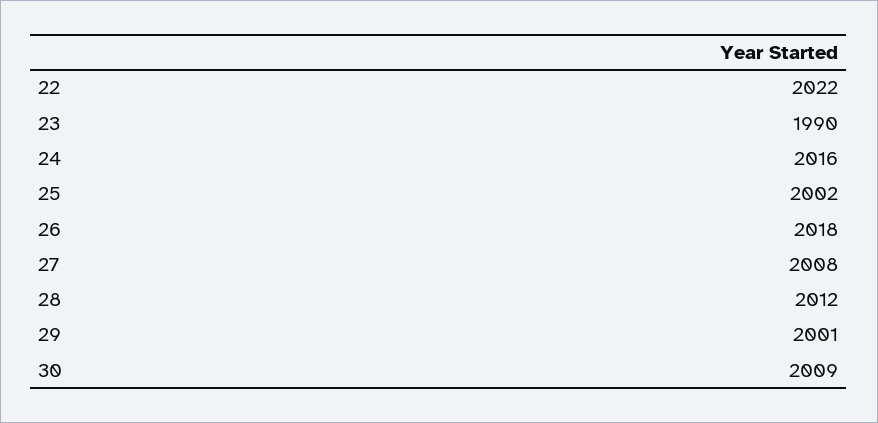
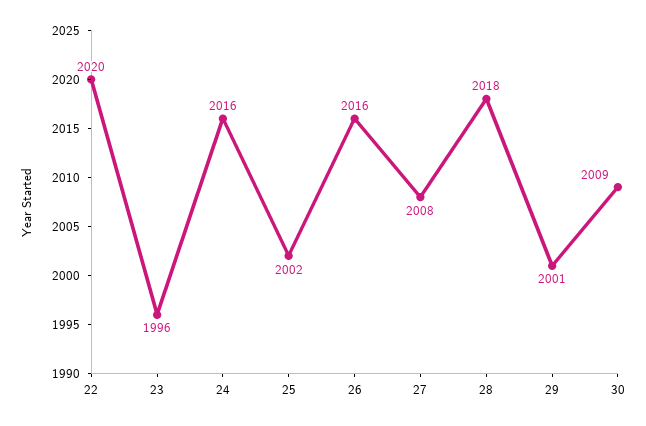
  {
-   "22": 2022,
+   "22": 2020,
-   "23": 1990,
+   "23": 1996,
    "24": 2016,
    "25": 2002,
-   "26": 2018,
+   "26": 2016,
    "27": 2008,
-   "28": 2012,
+   "28": 2018,
    "29": 2001,
    "30": 2009
  }

